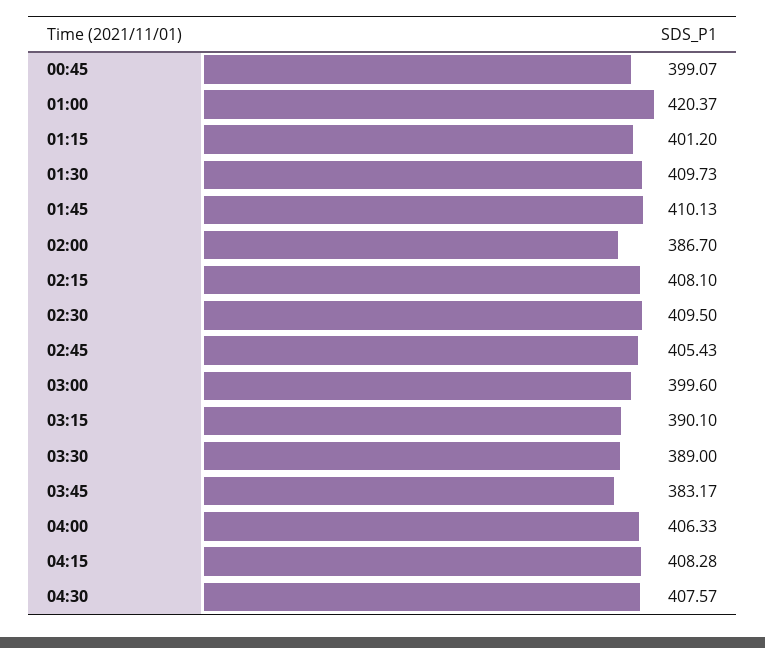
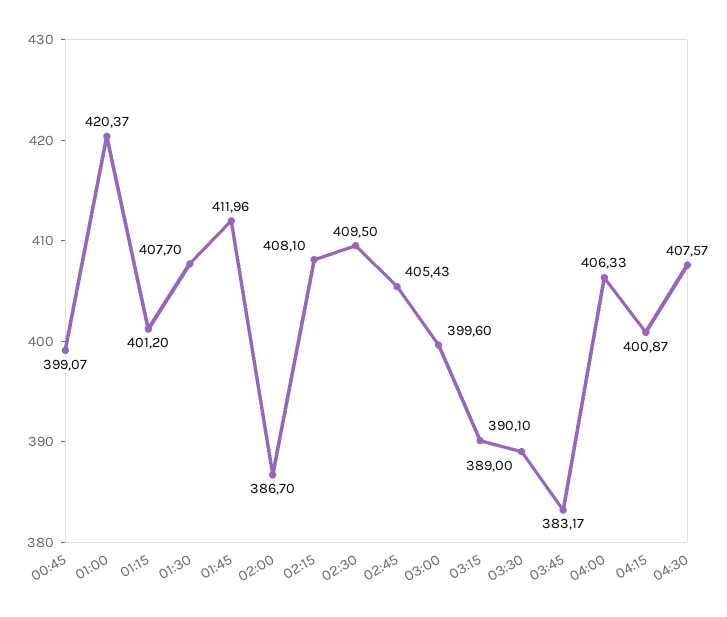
  {
    "00:45": 399.07,
    "01:00": 420.37,
    "01:15": 401.2,
-   "01:30": 409.73,
+   "01:30": 407.7,
-   "01:45": 410.13,
+   "01:45": 411.96,
    "02:00": 386.7,
    "02:15": 408.1,
    "02:30": 409.5,
    "02:45": 405.43,
    "03:00": 399.6,
    "03:15": 390.1,
    "03:30": 389,
    "03:45": 383.17,
    "04:00": 406.33,
-   "04:15": 408.28,
+   "04:15": 400.87,
    "04:30": 407.57
  }

